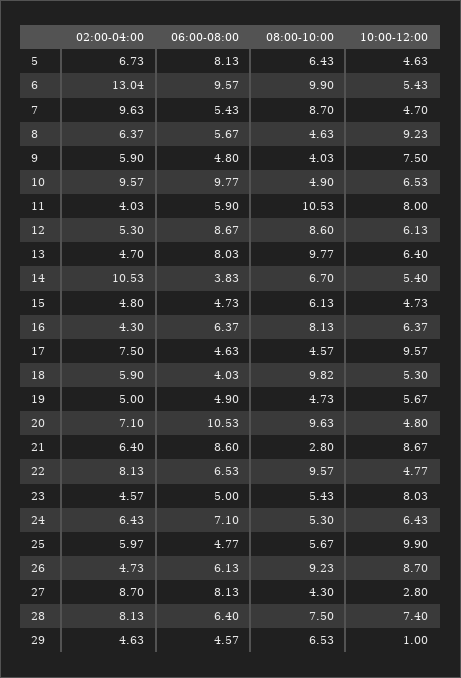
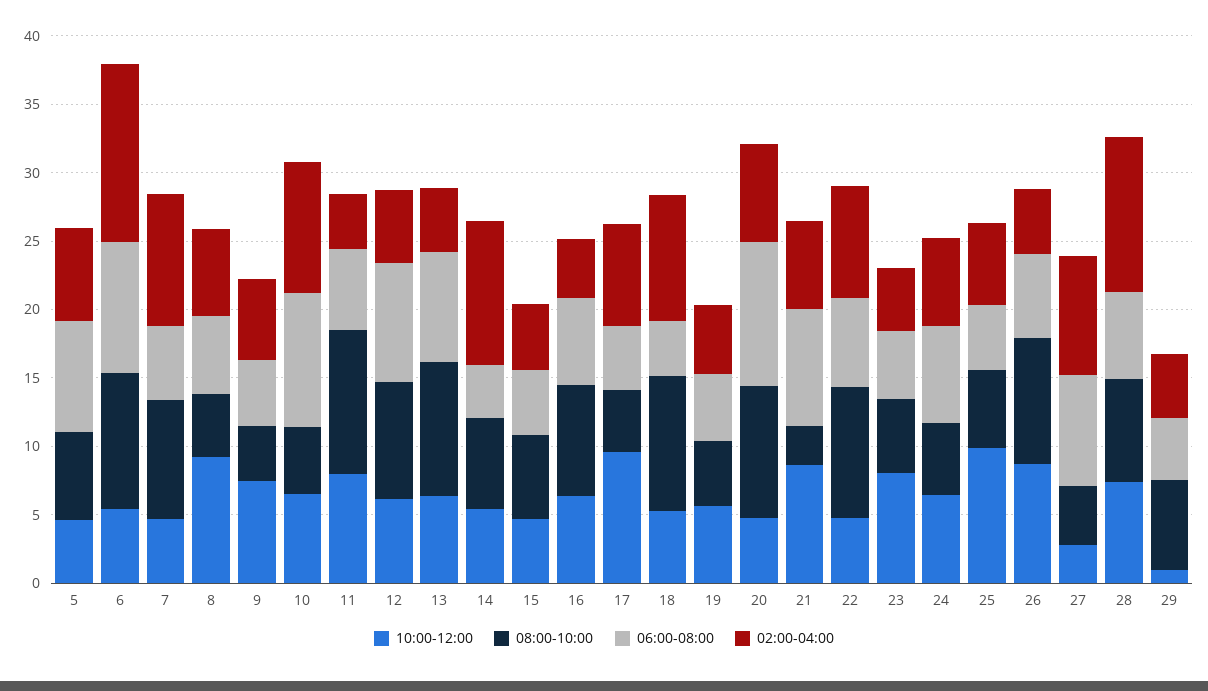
  {
    "02:00-04:00": {
      "5": 6.73,
      "6": 13.04,
      "7": 9.63,
      "8": 6.37,
      "9": 5.9,
      "10": 9.57,
      "11": 4.03,
      "12": 5.3,
      "13": 4.7,
      "14": 10.53,
      "15": 4.8,
      "16": 4.3,
      "17": 7.5,
-     "18": 5.9,
+     "18": 9,
      "19": 5,
      "20": 7.1,
      "21": 6.4,
      "22": 8.13,
      "23": 4.57,
      "24": 6.43,
      "25": 5.97,
      "26": 4.73,
      "27": 8.7,
-     "28": 8.13,
+     "28": 11,
      "29": 4.63
    },
    "06:00-08:00": {
      "5": 8.13,
      "6": 9.57,
      "7": 5.43,
      "8": 5.67,
      "9": 4.8,
      "10": 9.77,
      "11": 5.9,
      "12": 8.67,
      "13": 8.03,
      "14": 3.83,
      "15": 4.73,
      "16": 6.37,
      "17": 4.63,
      "18": 4.03,
      "19": 4.9,
      "20": 10.53,
      "21": 8.6,
      "22": 6.53,
      "23": 5,
      "24": 7.1,
      "25": 4.77,
      "26": 6.13,
      "27": 8.13,
      "28": 6.4,
      "29": 4.57
    },
    "08:00-10:00": {
      "5": 6.43,
      "6": 9.9,
      "7": 8.7,
      "8": 4.63,
      "9": 4.03,
      "10": 4.9,
      "11": 10.53,
      "12": 8.6,
      "13": 9.77,
      "14": 6.7,
      "15": 6.13,
      "16": 8.13,
      "17": 4.57,
      "18": 9.82,
      "19": 4.73,
      "20": 9.63,
      "21": 2.8,
      "22": 9.57,
      "23": 5.43,
      "24": 5.3,
      "25": 5.67,
      "26": 9.23,
      "27": 4.3,
      "28": 7.5,
      "29": 6.53
    },
    "10:00-12:00": {
      "5": 4.63,
      "6": 5.43,
      "7": 4.7,
      "8": 9.23,
      "9": 7.5,
      "10": 6.53,
      "11": 8,
      "12": 6.13,
      "13": 6.4,
      "14": 5.4,
      "15": 4.73,
      "16": 6.37,
      "17": 9.57,
      "18": 5.3,
      "19": 5.67,
      "20": 4.8,
      "21": 8.67,
      "22": 4.77,
      "23": 8.03,
      "24": 6.43,
      "25": 9.9,
      "26": 8.7,
      "27": 2.8,
      "28": 7.4,
      "29": 1
    }
  }

